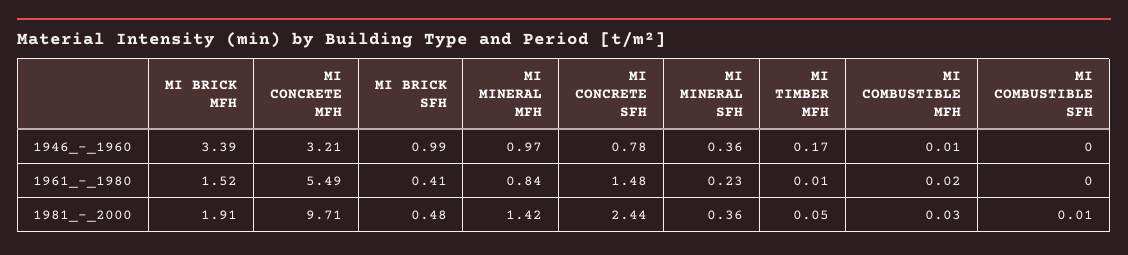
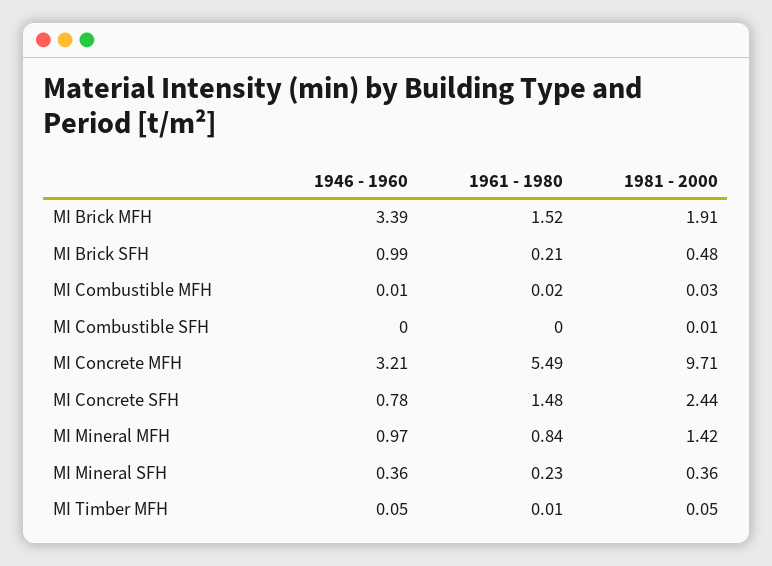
  {
    "MI BRICK MFH": {
      "1946_-_1960": 3.39,
      "1961_-_1980": 1.52,
      "1981_-_2000": 1.91
    },
    "MI CONCRETE MFH": {
      "1946_-_1960": 3.21,
      "1961_-_1980": 5.49,
      "1981_-_2000": 9.71
    },
    "MI BRICK SFH": {
      "1946_-_1960": 0.99,
-     "1961_-_1980": 0.41,
+     "1961_-_1980": 0.21,
      "1981_-_2000": 0.48
    },
    "MI MINERAL MFH": {
      "1946_-_1960": 0.97,
      "1961_-_1980": 0.84,
      "1981_-_2000": 1.42
    },
    "MI CONCRETE SFH": {
      "1946_-_1960": 0.78,
      "1961_-_1980": 1.48,
      "1981_-_2000": 2.44
    },
    "MI MINERAL SFH": {
      "1946_-_1960": 0.36,
      "1961_-_1980": 0.23,
      "1981_-_2000": 0.36
    },
    "MI TIMBER MFH": {
-     "1946_-_1960": 0.17,
+     "1946_-_1960": 0.05,
      "1961_-_1980": 0.01,
      "1981_-_2000": 0.05
    },
    "MI COMBUSTIBLE MFH": {
      "1946_-_1960": 0.01,
      "1961_-_1980": 0.02,
      "1981_-_2000": 0.03
    },
    "MI COMBUSTIBLE SFH": {
      "1946_-_1960": 0,
      "1961_-_1980": 0,
      "1981_-_2000": 0.01
    }
  }

